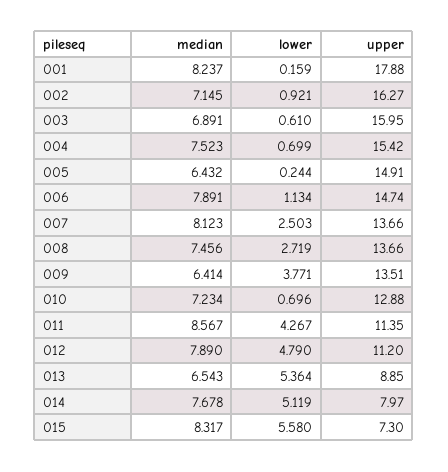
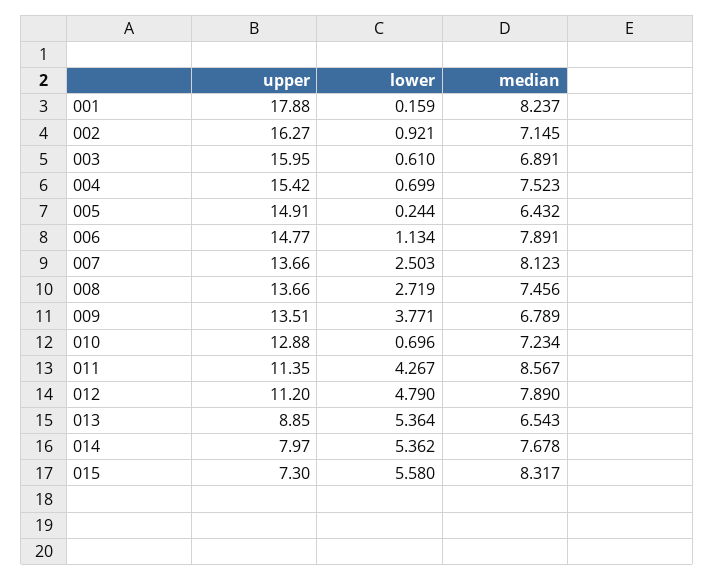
  {
    "median": {
      "001": 8.237,
      "002": 7.145,
      "003": 6.891,
      "004": 7.523,
      "005": 6.432,
      "006": 7.891,
      "007": 8.123,
      "008": 7.456,
-     "009": 6.414,
+     "009": 6.789,
      "010": 7.234,
      "011": 8.567,
      "012": 7.89,
      "013": 6.543,
      "014": 7.678,
      "015": 8.317
    },
    "lower": {
      "001": 0.159,
      "002": 0.921,
      "003": 0.61,
      "004": 0.699,
      "005": 0.244,
      "006": 1.134,
      "007": 2.503,
      "008": 2.719,
      "009": 3.771,
      "010": 0.696,
      "011": 4.267,
      "012": 4.79,
      "013": 5.364,
-     "014": 5.119,
+     "014": 5.362,
      "015": 5.58
    },
    "upper": {
      "001": 17.88,
      "002": 16.27,
      "003": 15.95,
      "004": 15.42,
      "005": 14.91,
-     "006": 14.74,
+     "006": 14.77,
      "007": 13.66,
      "008": 13.66,
      "009": 13.51,
      "010": 12.88,
      "011": 11.35,
      "012": 11.2,
      "013": 8.85,
      "014": 7.97,
      "015": 7.3
    }
  }

